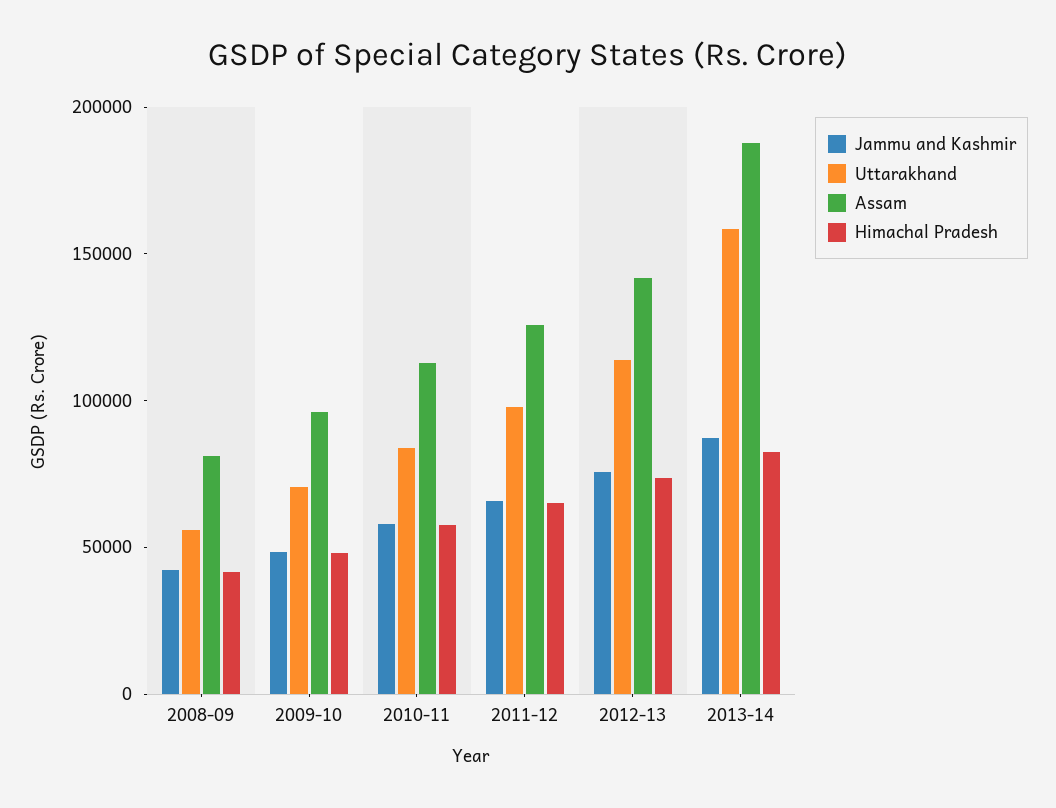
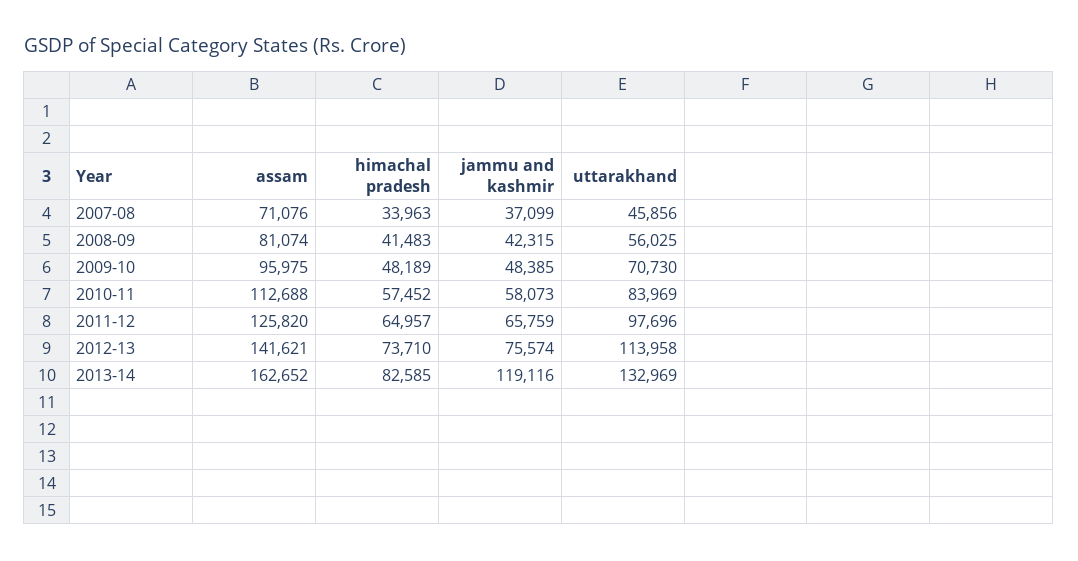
  {
    "Jammu and Kashmir": {
      "2008-09": 42315,
      "2009-10": 48385,
      "2010-11": 58073,
      "2011-12": 65759,
      "2012-13": 75574,
-     "2013-14": 90000
+     "2013-14": 119116,
+     "2007-08": 37099
    },
    "Uttarakhand": {
      "2008-09": 56025,
      "2009-10": 70730,
      "2010-11": 83969,
      "2011-12": 97696,
      "2012-13": 113958,
-     "2013-14": 160000
+     "2013-14": 132969,
+     "2007-08": 45856
    },
    "Assam": {
      "2008-09": 81074,
      "2009-10": 95975,
      "2010-11": 112688,
      "2011-12": 125820,
      "2012-13": 141621,
-     "2013-14": 190000
+     "2013-14": 162652,
+     "2007-08": 71076
    },
    "Himachal Pradesh": {
      "2008-09": 41483,
      "2009-10": 48189,
      "2010-11": 57452,
      "2011-12": 64957,
      "2012-13": 73710,
-     "2013-14": 82585
+     "2013-14": 82585,
+     "2007-08": 33963
    }
  }

